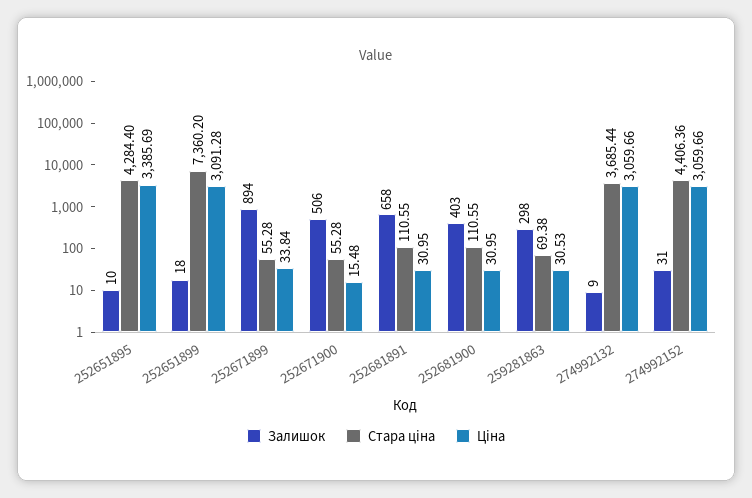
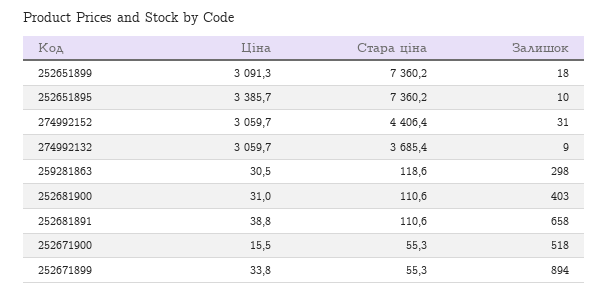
  {
    "Залишок": {
      "252651895": 10,
      "252651899": 18,
      "252671899": 894,
-     "252671900": 506,
+     "252671900": 518,
      "252681891": 658,
      "252681900": 403,
      "259281863": 298,
      "274992132": 9,
      "274992152": 31
    },
    "Стара ціна": {
-     "252651895": 4284.4,
+     "252651895": 7360.2,
      "252651899": 7360.2,
      "252671899": 55.28,
      "252671900": 55.28,
      "252681891": 110.55,
      "252681900": 110.55,
-     "259281863": 69.38,
+     "259281863": 118.6,
      "274992132": 3685.44,
      "274992152": 4406.36
    },
    "Ціна": {
      "252651895": 3385.69,
      "252651899": 3091.28,
      "252671899": 33.84,
      "252671900": 15.48,
-     "252681891": 30.95,
+     "252681891": 38.8,
      "252681900": 30.95,
      "259281863": 30.53,
      "274992132": 3059.66,
      "274992152": 3059.66
    }
  }

